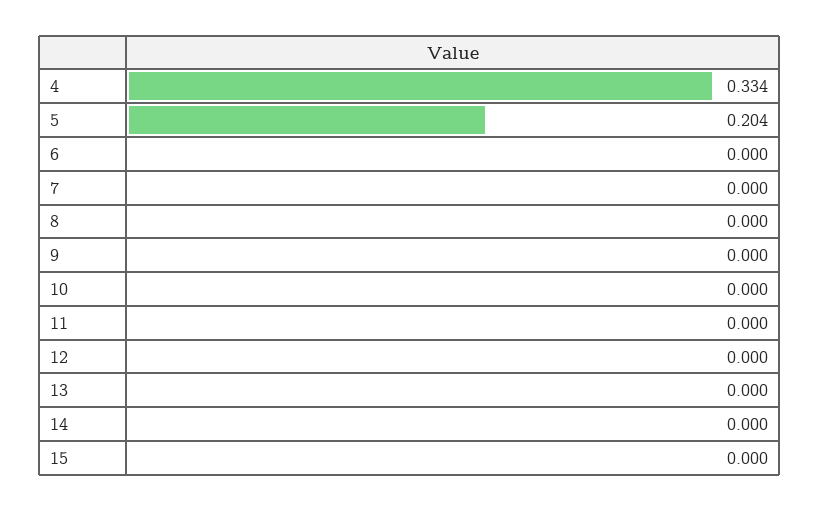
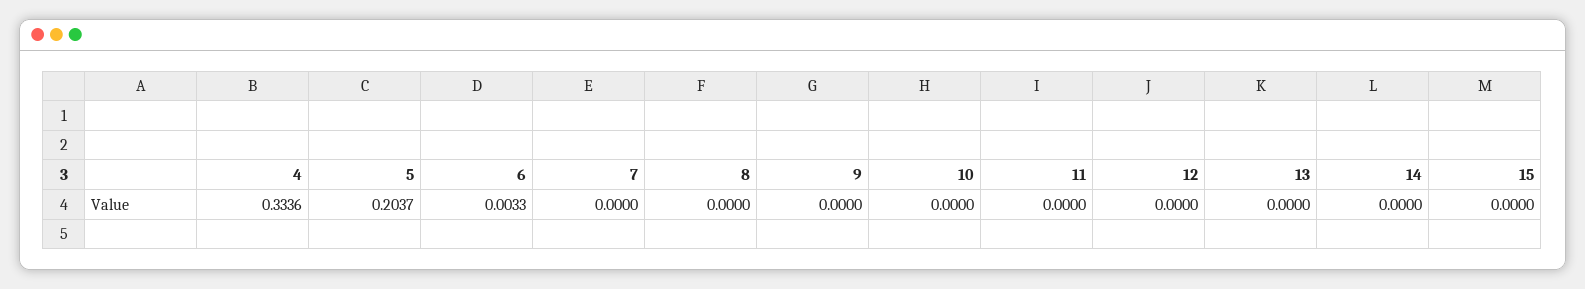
  {
    "4": 0.3336,
    "5": 0.2037,
-   "6": 0,
+   "6": 0.0033,
    "7": 0,
    "8": 0,
    "9": 0,
    "10": 0,
    "11": 0,
    "12": 0,
    "13": 0,
    "14": 0,
    "15": 0
  }

